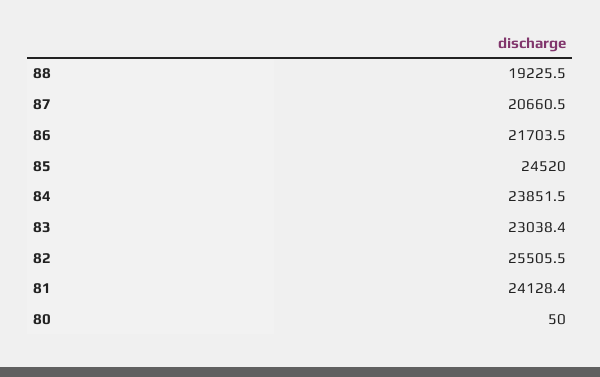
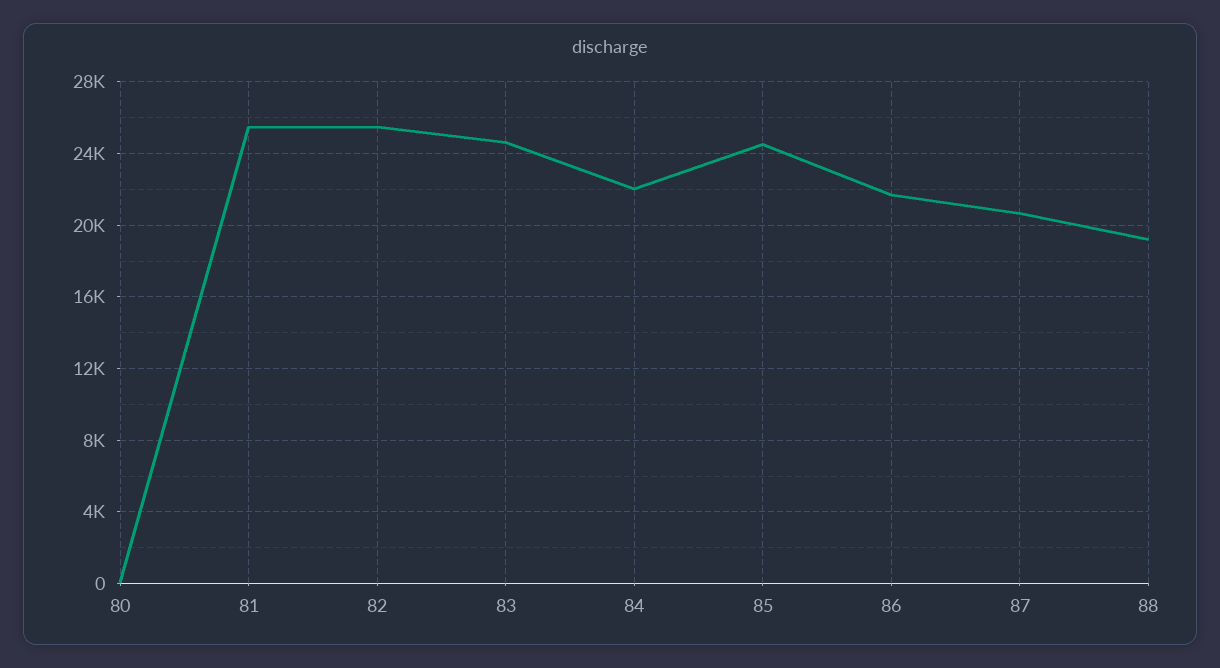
  {
    "88": 19225.5,
    "87": 20660.5,
    "86": 21703.5,
    "85": 24520,
-   "84": 23851.5,
+   "84": 22000,
-   "83": 23038.4,
+   "83": 24500,
    "82": 25505.5,
-   "81": 24128.4,
+   "81": 25500,
    "80": 50
  }

